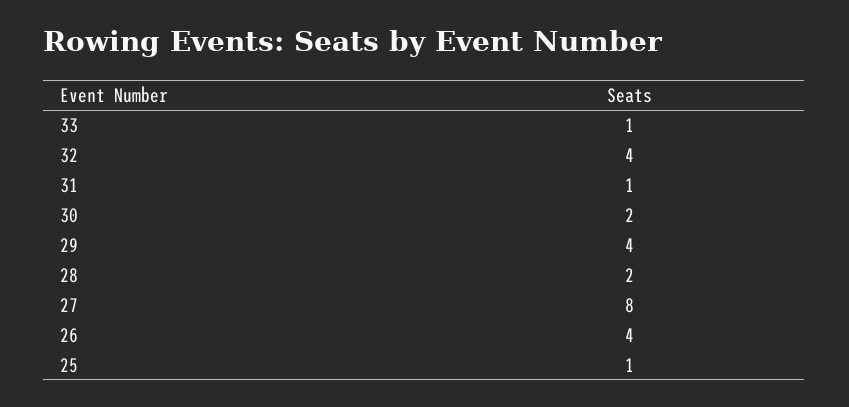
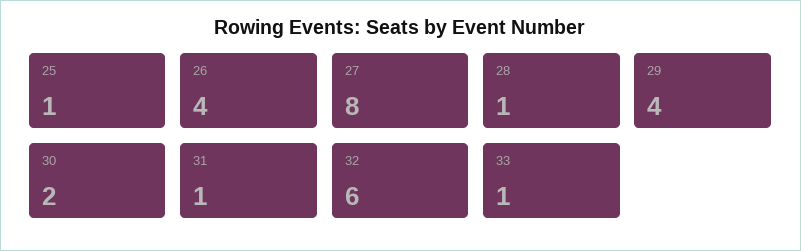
  {
    "33": 1,
-   "32": 4,
+   "32": 6,
    "31": 1,
    "30": 2,
    "29": 4,
-   "28": 2,
+   "28": 1,
    "27": 8,
    "26": 4,
    "25": 1
  }

